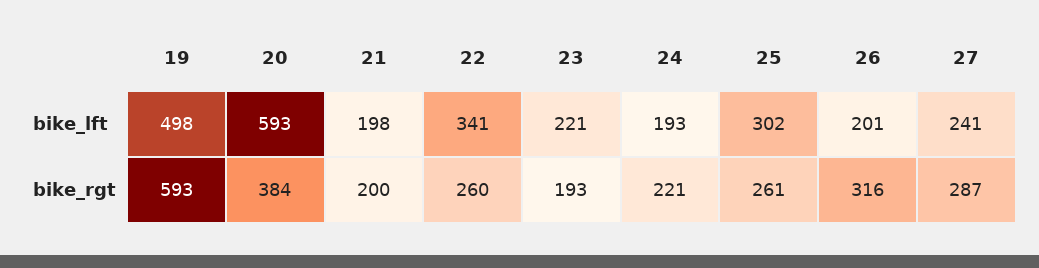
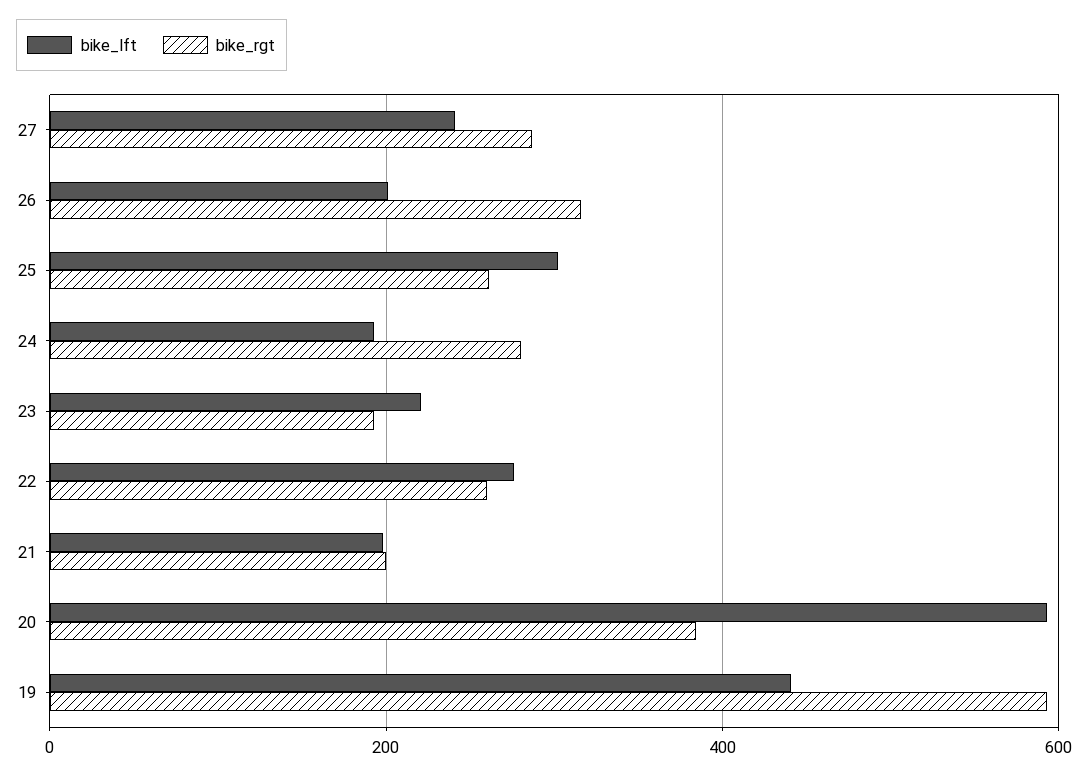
  {
    "bike_lft": {
-     "19": 498,
+     "19": 440,
      "20": 593,
      "21": 198,
-     "22": 341,
+     "22": 280,
      "23": 221,
      "24": 193,
      "25": 302,
      "26": 201,
      "27": 241
    },
    "bike_rgt": {
      "19": 593,
      "20": 384,
      "21": 200,
      "22": 260,
      "23": 193,
-     "24": 221,
+     "24": 280,
      "25": 261,
      "26": 316,
      "27": 287
    }
  }

